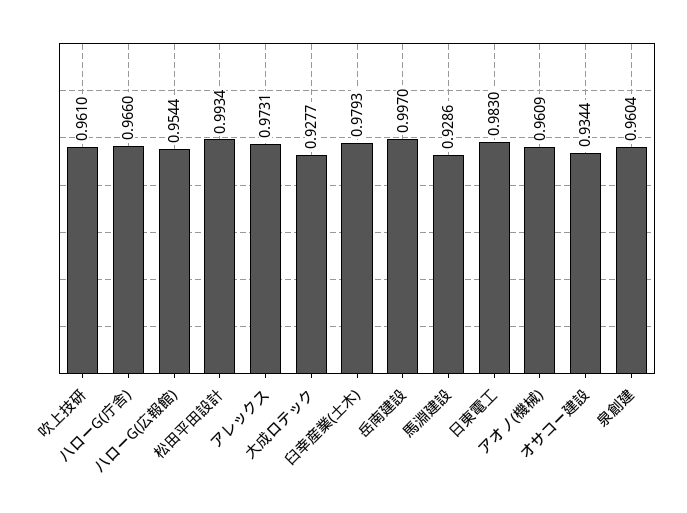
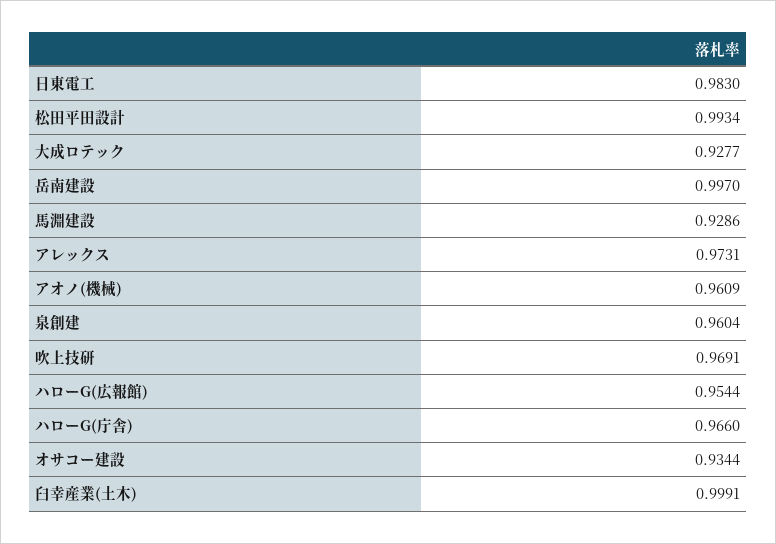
  {
-   "吹上技研": 0.961,
+   "吹上技研": 0.9691,
    "ハローG(庁舎)": 0.966,
    "ハローG(広報館)": 0.9544,
    "松田平田設計": 0.9934,
    "アレックス": 0.9731,
    "大成ロテック": 0.9277,
-   "臼幸産業(土木)": 0.9793,
+   "臼幸産業(土木)": 0.9991,
    "岳南建設": 0.997,
    "馬淵建設": 0.9286,
    "日東電工": 0.983,
    "アオノ(機械)": 0.9609,
    "オサコー建設": 0.9344,
    "泉創建": 0.9604
  }

